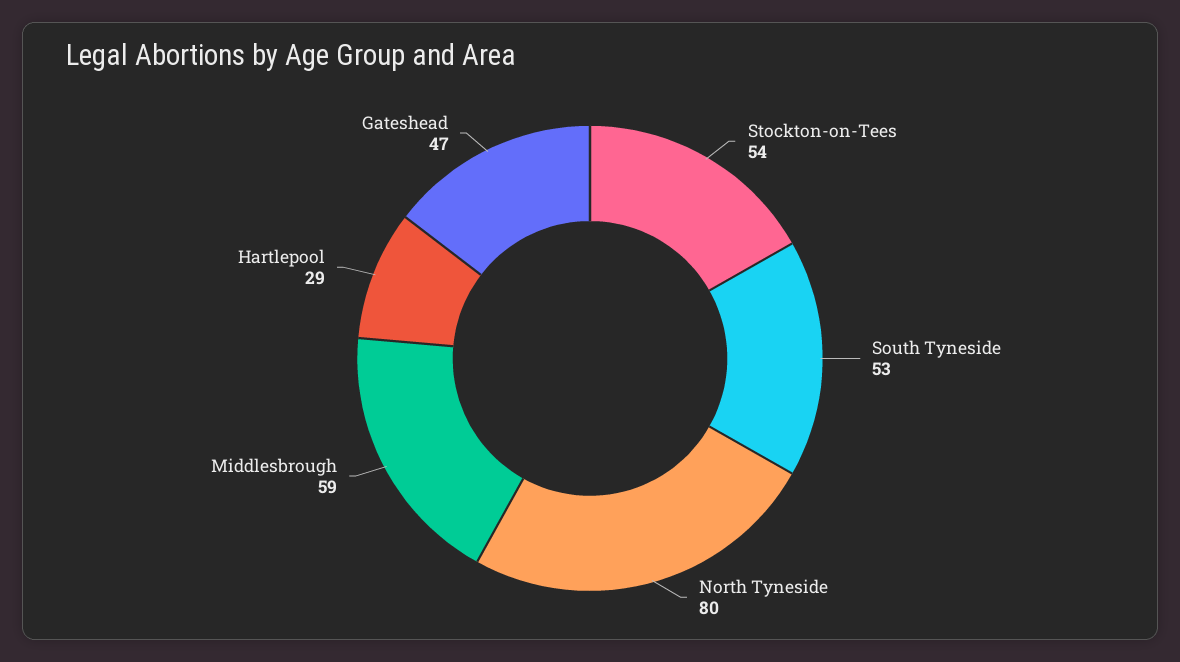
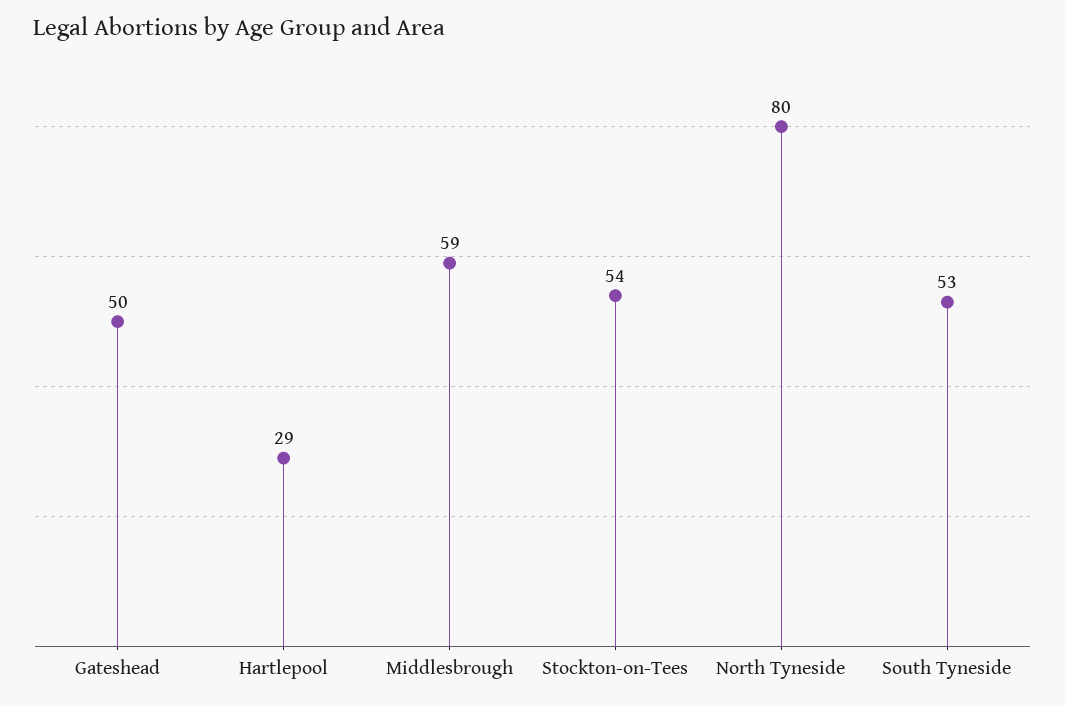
  {
    "Stockton-on-Tees": 54,
    "South Tyneside": 53,
    "North Tyneside": 80,
    "Middlesbrough": 59,
    "Hartlepool": 29,
-   "Gateshead": 47
+   "Gateshead": 50
  }

